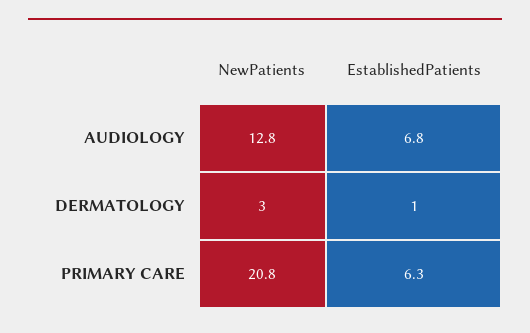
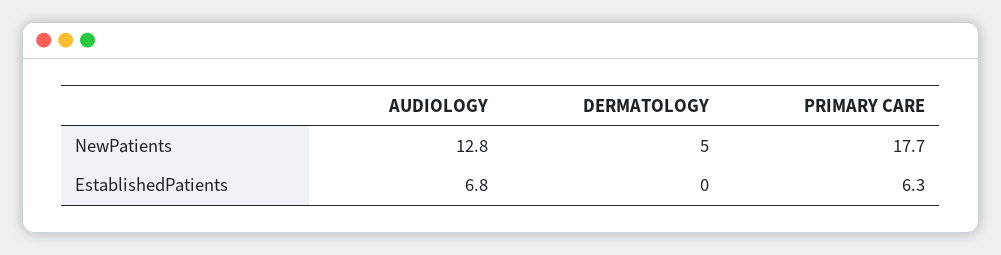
  {
    "NewPatients": {
      "AUDIOLOGY": 12.8,
-     "DERMATOLOGY": 3,
+     "DERMATOLOGY": 5,
-     "PRIMARY CARE": 20.8
+     "PRIMARY CARE": 17.7
    },
    "EstablishedPatients": {
      "AUDIOLOGY": 6.8,
-     "DERMATOLOGY": 1,
+     "DERMATOLOGY": 0,
      "PRIMARY CARE": 6.3
    }
  }

